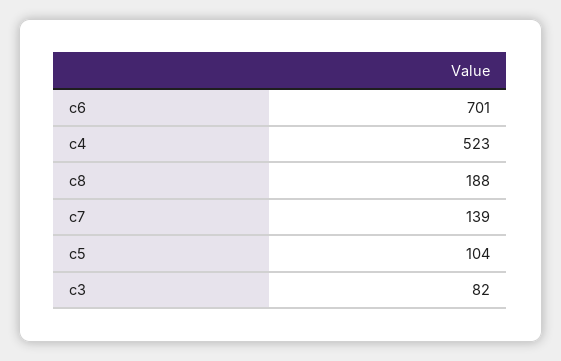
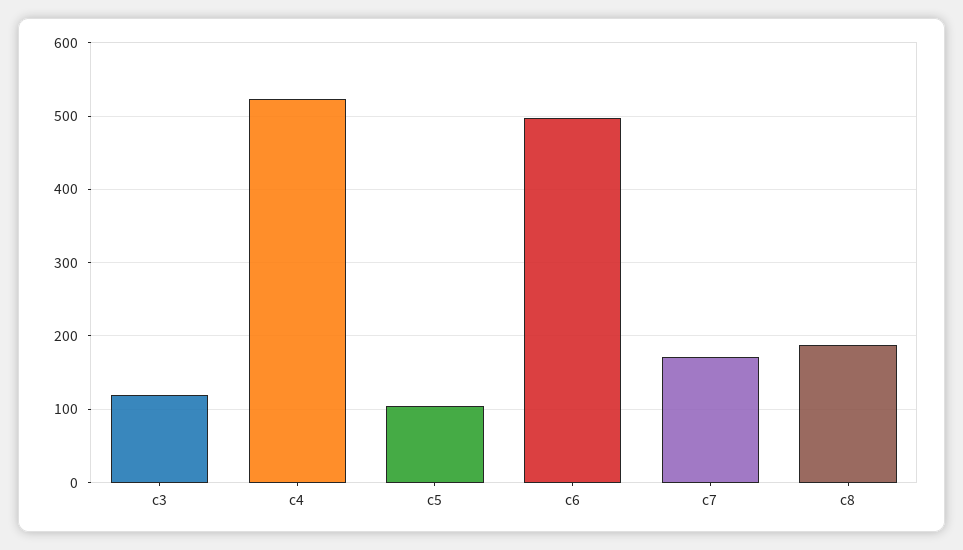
  {
-   "c6": 701,
+   "c6": 500,
    "c4": 523,
    "c8": 188,
-   "c7": 139,
+   "c7": 170,
    "c5": 104,
-   "c3": 82
+   "c3": 120
  }

